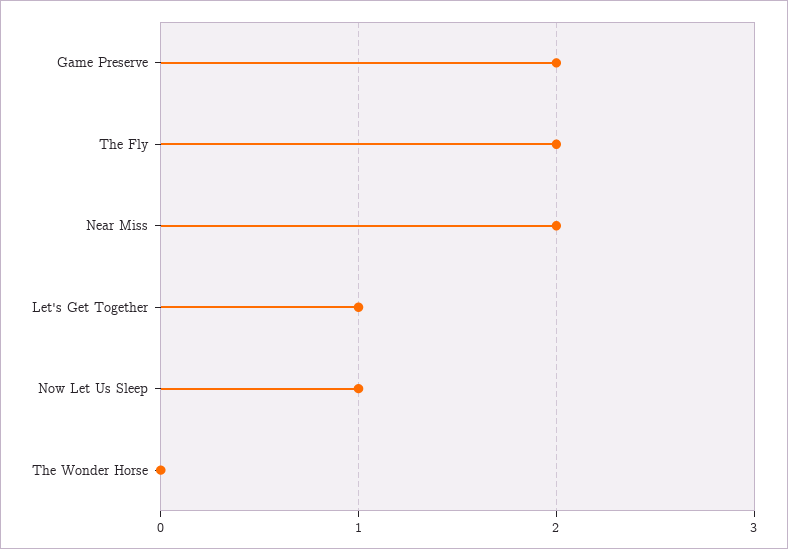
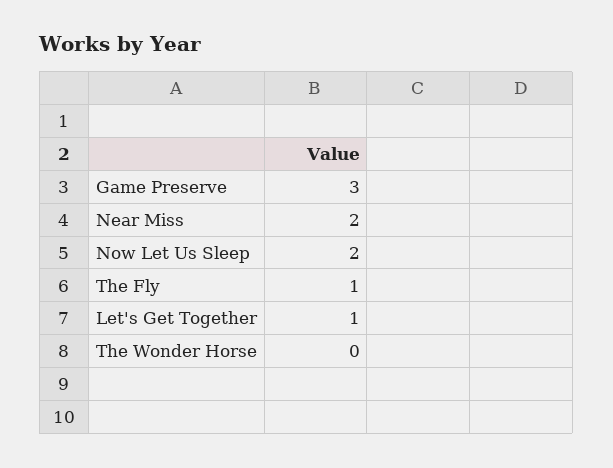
  {
-   "Game Preserve": 2,
+   "Game Preserve": 3,
-   "The Fly": 2,
+   "The Fly": 1,
    "Near Miss": 2,
    "Let's Get Together": 1,
-   "Now Let Us Sleep": 1,
+   "Now Let Us Sleep": 2,
    "The Wonder Horse": 0
  }

